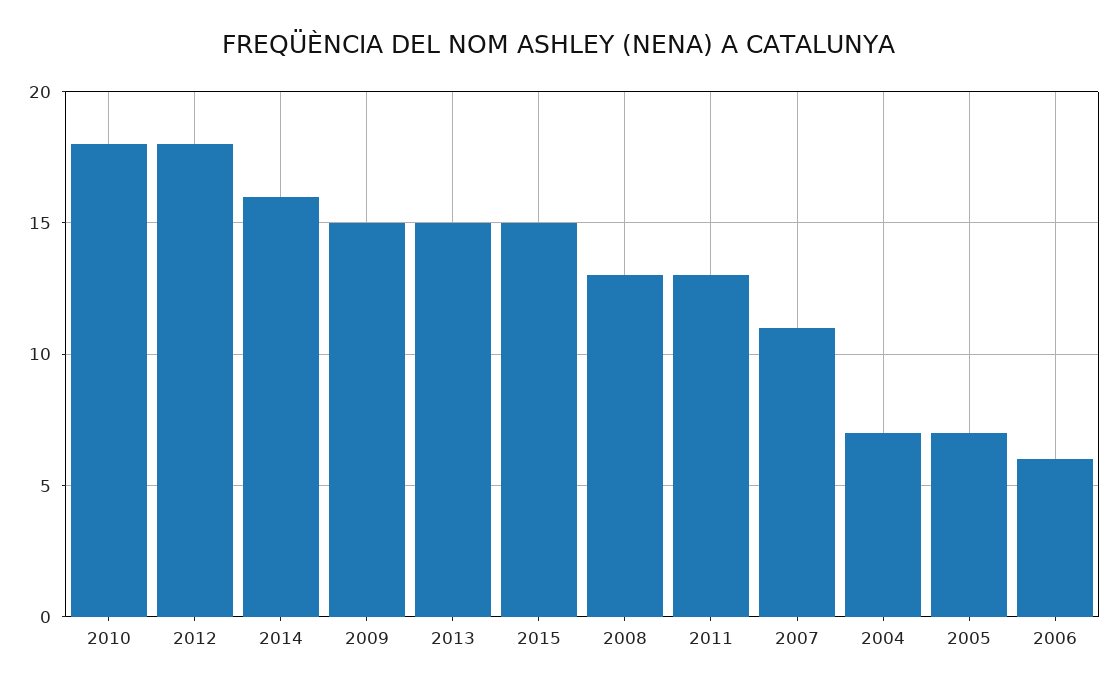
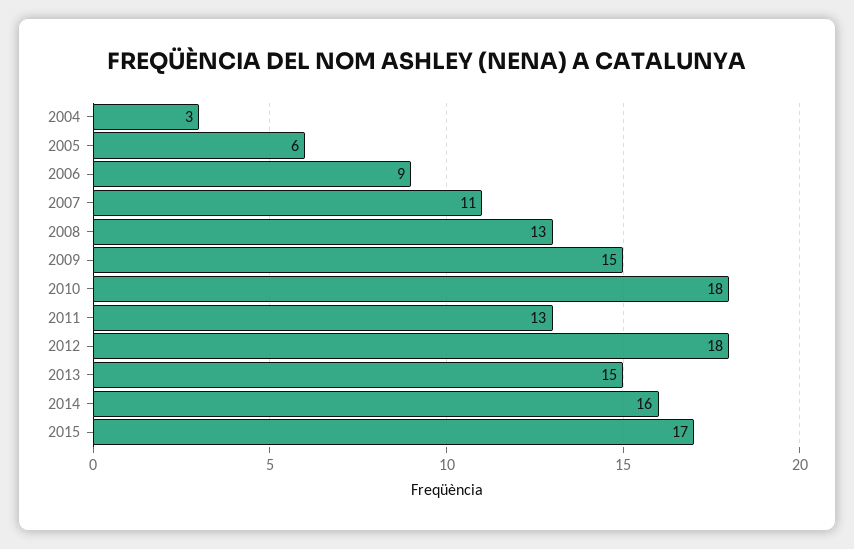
  {
    "2010": 18,
    "2012": 18,
    "2014": 16,
    "2009": 15,
    "2013": 15,
-   "2015": 15,
+   "2015": 17,
    "2008": 13,
    "2011": 13,
    "2007": 11,
-   "2004": 7,
+   "2004": 3,
-   "2005": 7,
+   "2005": 6,
-   "2006": 6
+   "2006": 9
  }

